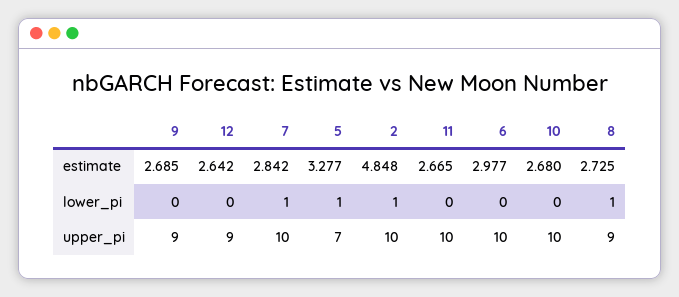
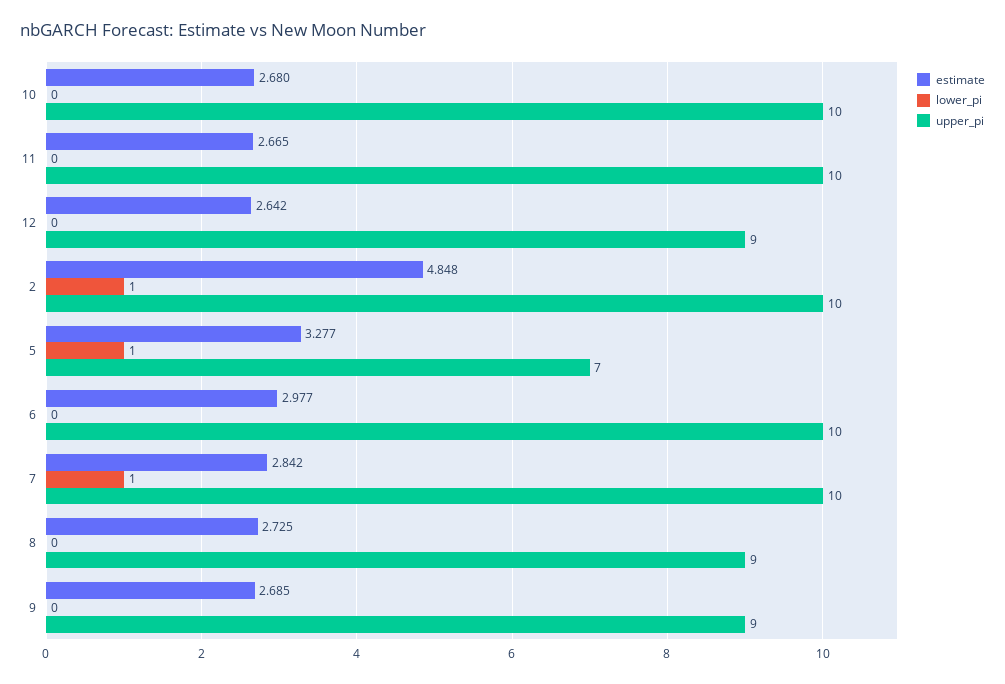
  {
    "estimate": {
      "9": 2.685,
      "12": 2.642,
      "7": 2.842,
      "5": 3.277,
      "2": 4.848,
      "11": 2.665,
      "6": 2.977,
      "10": 2.68,
      "8": 2.725
    },
    "lower_pi": {
      "9": 0,
      "12": 0,
      "7": 1,
      "5": 1,
      "2": 1,
      "11": 0,
      "6": 0,
      "10": 0,
-     "8": 1
+     "8": 0
    },
    "upper_pi": {
      "9": 9,
      "12": 9,
      "7": 10,
      "5": 7,
      "2": 10,
      "11": 10,
      "6": 10,
      "10": 10,
      "8": 9
    }
  }

